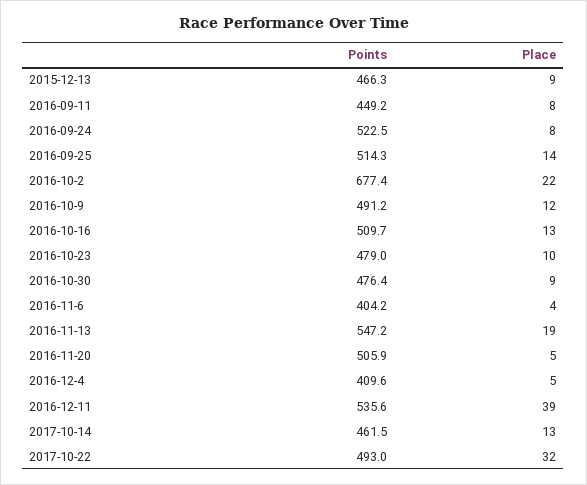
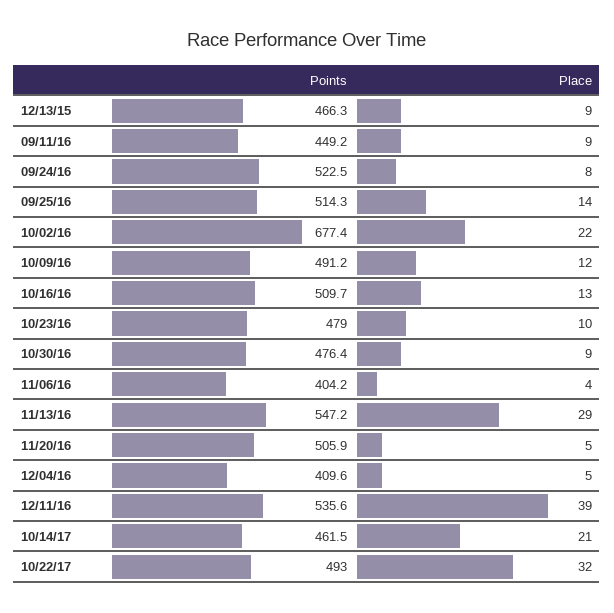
  {
    "Points": {
      "2015-12-13": 466.3,
      "2016-09-11": 449.2,
      "2016-09-24": 522.5,
      "2016-09-25": 514.3,
      "2016-10-2": 677.4,
      "2016-10-9": 491.2,
      "2016-10-16": 509.7,
      "2016-10-23": 479,
      "2016-10-30": 476.4,
      "2016-11-6": 404.2,
      "2016-11-13": 547.2,
      "2016-11-20": 505.9,
      "2016-12-4": 409.6,
      "2016-12-11": 535.6,
      "2017-10-14": 461.5,
      "2017-10-22": 493
    },
    "Place": {
      "2015-12-13": 9,
-     "2016-09-11": 8,
+     "2016-09-11": 9,
      "2016-09-24": 8,
      "2016-09-25": 14,
      "2016-10-2": 22,
      "2016-10-9": 12,
      "2016-10-16": 13,
      "2016-10-23": 10,
      "2016-10-30": 9,
      "2016-11-6": 4,
-     "2016-11-13": 19,
+     "2016-11-13": 29,
      "2016-11-20": 5,
      "2016-12-4": 5,
      "2016-12-11": 39,
-     "2017-10-14": 13,
+     "2017-10-14": 21,
      "2017-10-22": 32
    }
  }

